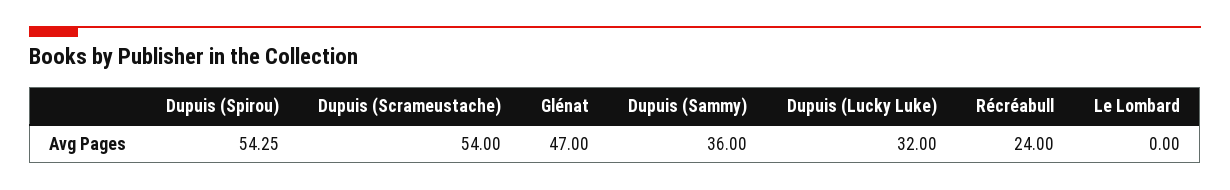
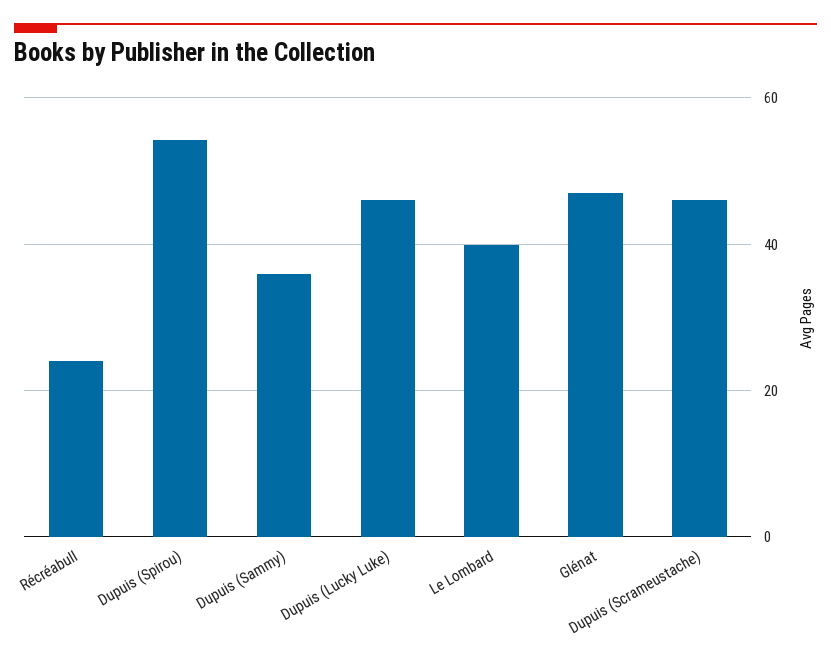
  {
    "Dupuis (Spirou)": 54.25,
-   "Dupuis (Scrameustache)": 54,
+   "Dupuis (Scrameustache)": 46,
    "Glénat": 47,
    "Dupuis (Sammy)": 36,
-   "Dupuis (Lucky Luke)": 32,
+   "Dupuis (Lucky Luke)": 46,
    "Récréabull": 24,
-   "Le Lombard": 0
+   "Le Lombard": 40
  }

